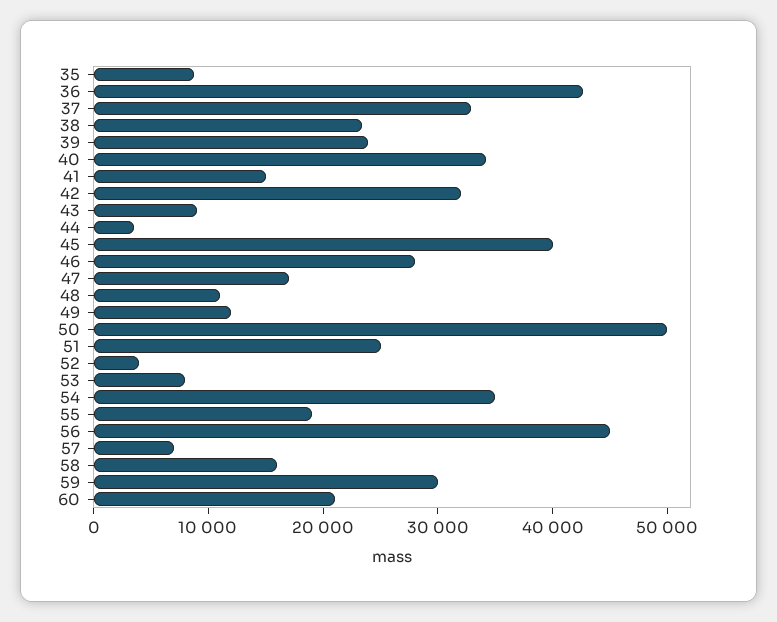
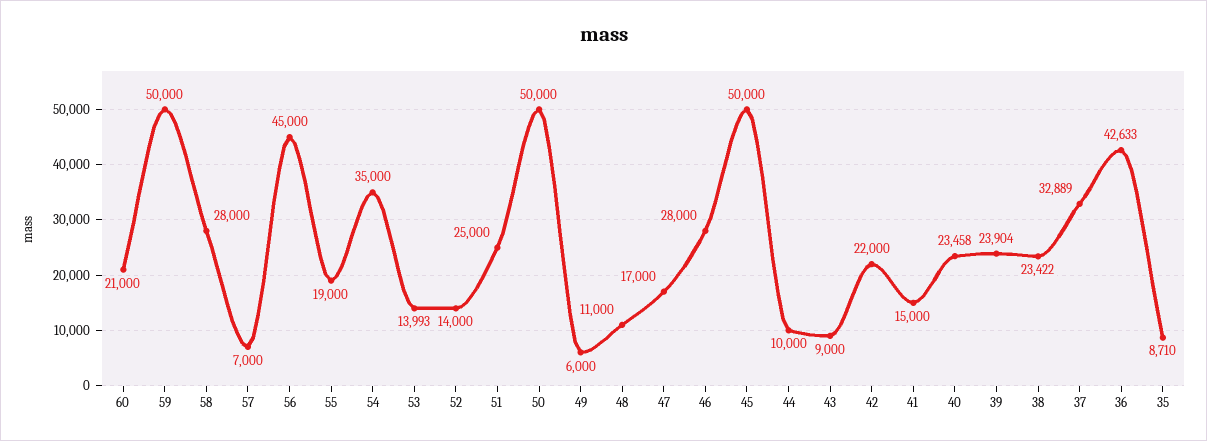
  {
    "35": 8710,
    "36": 42633,
    "37": 32889,
    "38": 23422,
    "39": 23904,
-   "40": 34000,
+   "40": 23458,
    "41": 15000,
-   "42": 32000,
+   "42": 22000,
    "43": 9000,
-   "44": 4000,
+   "44": 10000,
-   "45": 40000,
+   "45": 50000,
    "46": 28000,
    "47": 17000,
    "48": 11000,
-   "49": 12000,
+   "49": 6000,
    "50": 50000,
    "51": 25000,
-   "52": 4000,
+   "52": 14000,
-   "53": 8000,
+   "53": 13993,
    "54": 35000,
    "55": 19000,
    "56": 45000,
    "57": 7000,
-   "58": 16000,
+   "58": 28000,
-   "59": 30000,
+   "59": 50000,
    "60": 21000
  }

